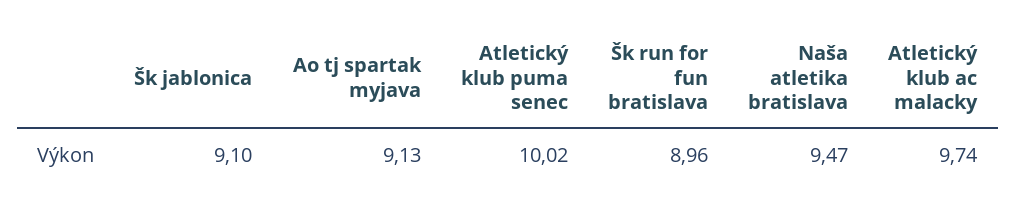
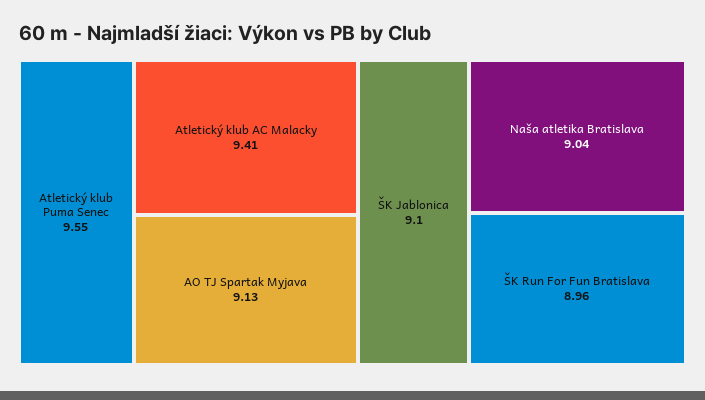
  {
    "Šk jablonica": 9.1,
    "Ao tj spartak myjava": 9.13,
-   "Atletický klub puma senec": 10.02,
+   "Atletický klub puma senec": 9.55,
    "Šk run for fun bratislava": 8.96,
-   "Naša atletika bratislava": 9.47,
+   "Naša atletika bratislava": 9.04,
-   "Atletický klub ac malacky": 9.74
+   "Atletický klub ac malacky": 9.41
  }

